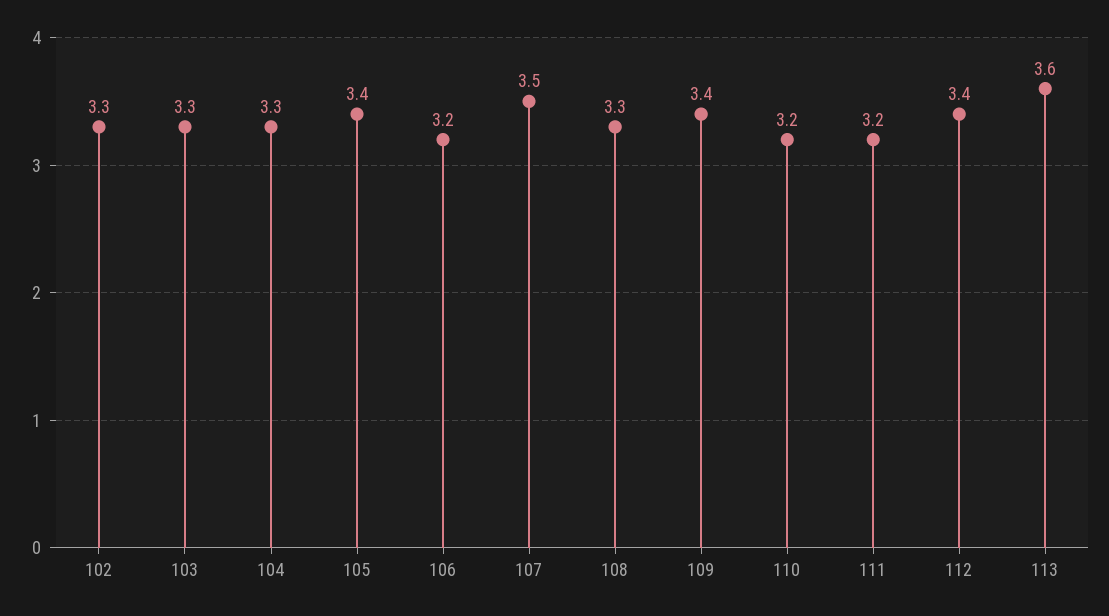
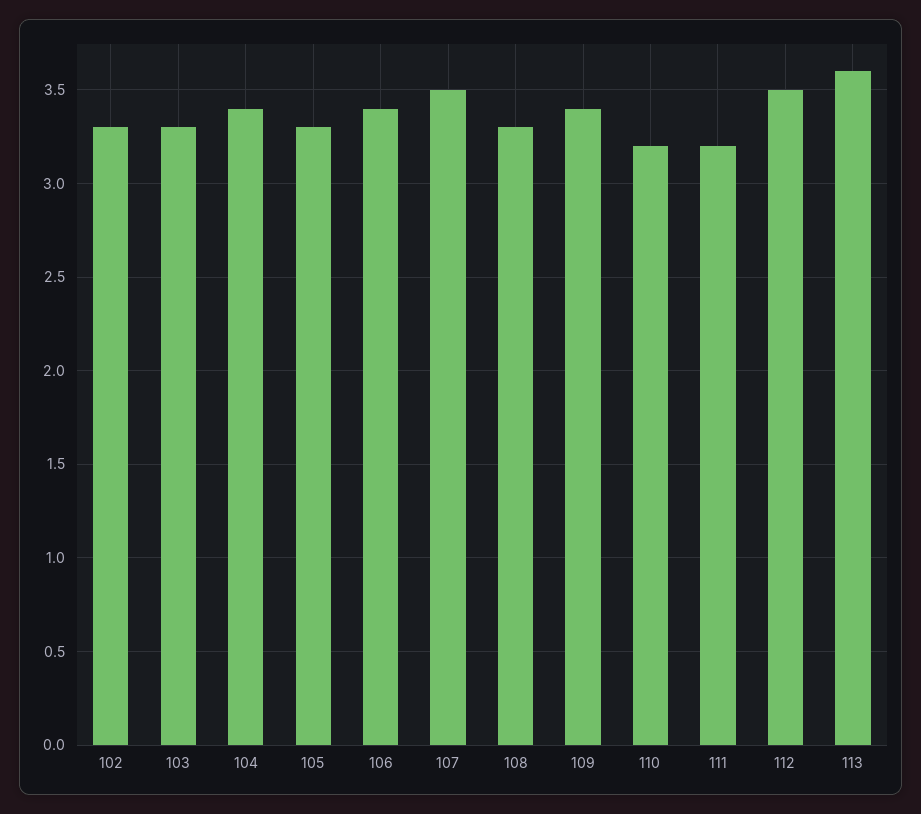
  {
    "102": 3.3,
    "103": 3.3,
-   "104": 3.3,
+   "104": 3.4,
-   "105": 3.4,
+   "105": 3.3,
-   "106": 3.2,
+   "106": 3.4,
    "107": 3.5,
    "108": 3.3,
    "109": 3.4,
    "110": 3.2,
    "111": 3.2,
-   "112": 3.4,
+   "112": 3.5,
    "113": 3.6
  }

